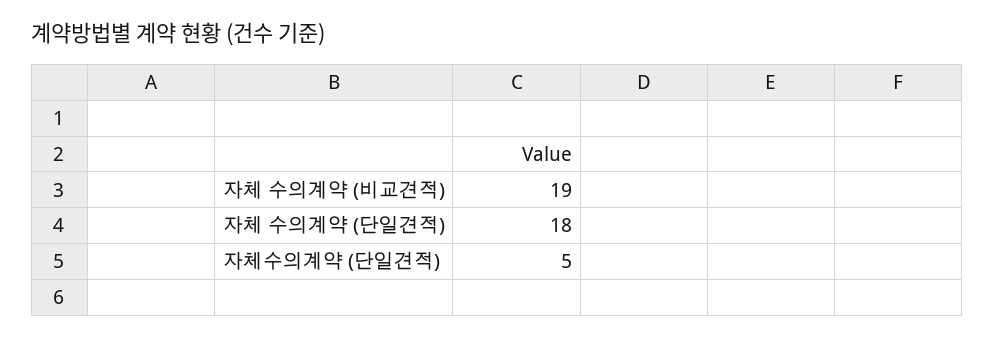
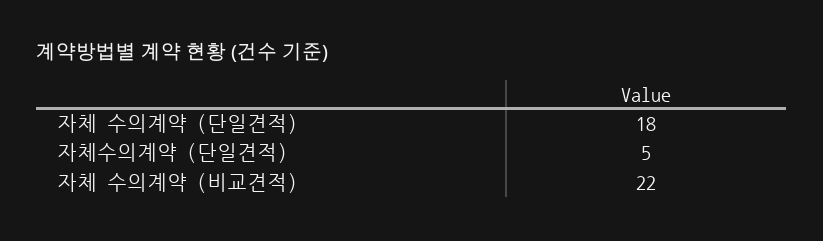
  {
-   "자체 수의계약 (비교견적)": 19,
+   "자체 수의계약 (비교견적)": 22,
    "자체 수의계약 (단일견적)": 18,
    "자체수의계약 (단일견적)": 5
  }

